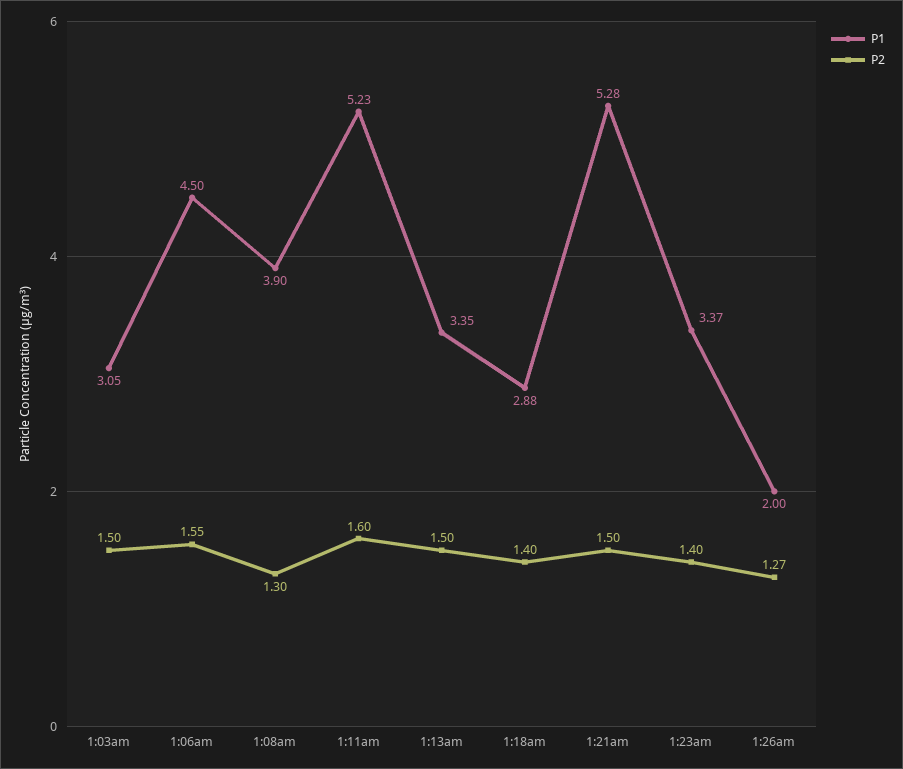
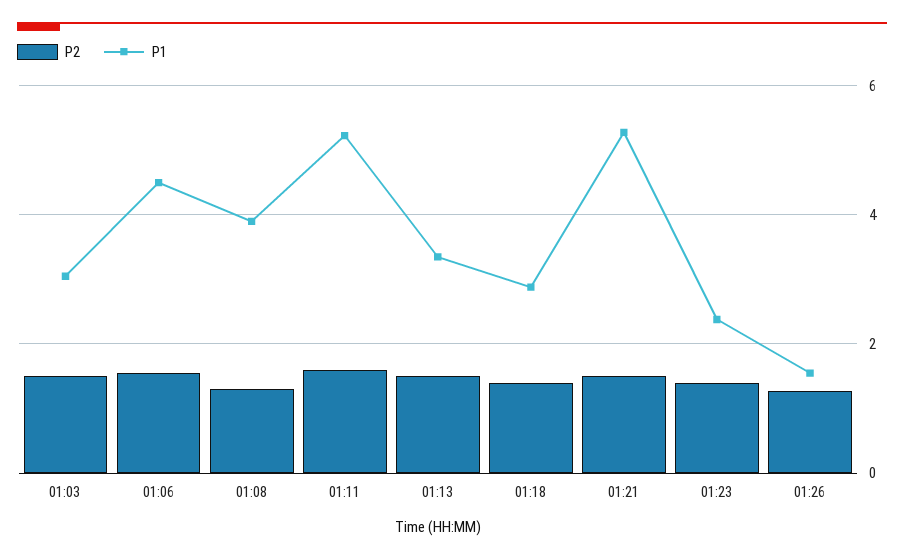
  {
    "P1": {
      "1:03am": 3.05,
      "1:06am": 4.5,
      "1:08am": 3.9,
      "1:11am": 5.23,
      "1:13am": 3.35,
      "1:18am": 2.88,
      "1:21am": 5.28,
-     "1:23am": 3.37,
+     "1:23am": 2.4,
-     "1:26am": 2
+     "1:26am": 1.6
    },
    "P2": {
      "1:03am": 1.5,
      "1:06am": 1.55,
      "1:08am": 1.3,
      "1:11am": 1.6,
      "1:13am": 1.5,
      "1:18am": 1.4,
      "1:21am": 1.5,
      "1:23am": 1.4,
      "1:26am": 1.27
    }
  }

